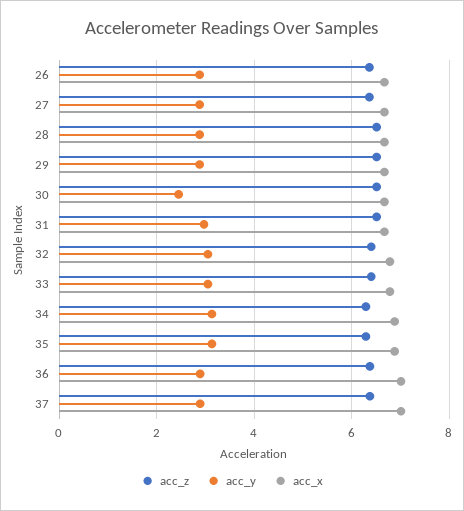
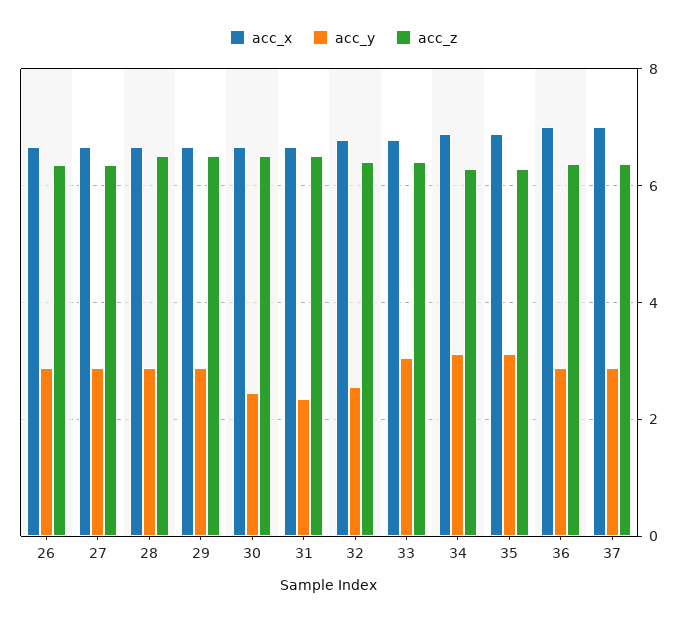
  {
    "acc_z": {
      "26": 6.4,
      "27": 6.4,
      "28": 6.6,
      "29": 6.6,
      "30": 6.6,
      "31": 6.6,
      "32": 6.4,
      "33": 6.4,
      "34": 6.2,
      "35": 6.2,
      "36": 6.4,
      "37": 6.4
    },
    "acc_y": {
      "26": 2.8,
      "27": 2.8,
      "28": 2.8,
      "29": 2.8,
      "30": 2.4,
-     "31": 3,
+     "31": 2.4,
-     "32": 3,
+     "32": 2.6,
      "33": 3,
      "34": 3.2,
      "35": 3.2,
      "36": 2.8,
      "37": 2.8
    },
    "acc_x": {
      "26": 6.6,
      "27": 6.6,
      "28": 6.6,
      "29": 6.6,
      "30": 6.6,
      "31": 6.6,
      "32": 6.8,
      "33": 6.8,
      "34": 6.8,
      "35": 6.8,
      "36": 7,
      "37": 7
    }
  }

